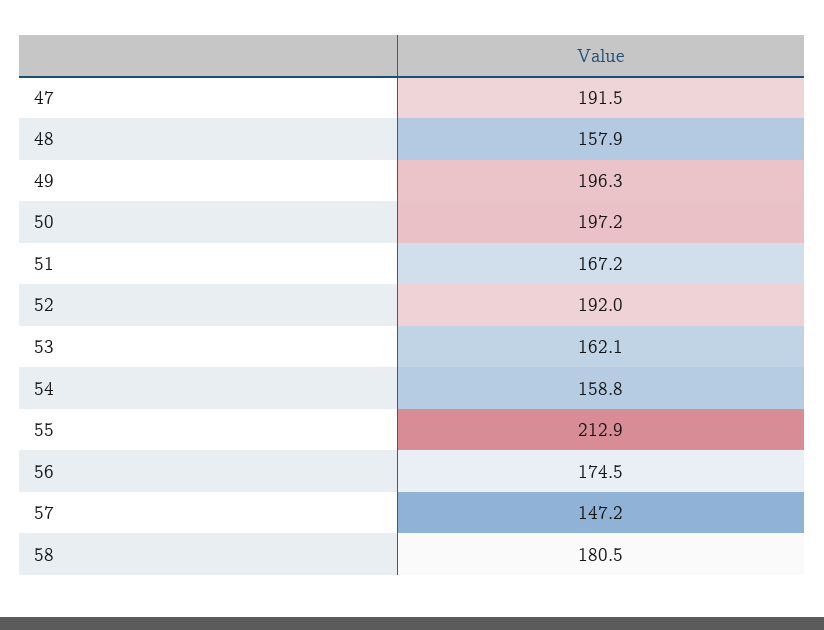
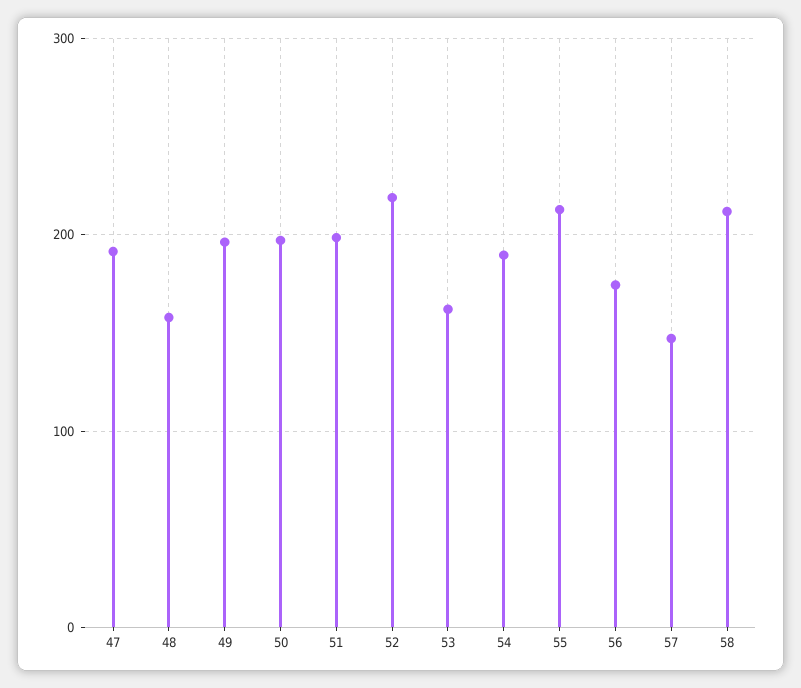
  {
    "47": 191.5,
    "48": 157.9,
    "49": 196.3,
    "50": 197.2,
-   "51": 167.2,
+   "51": 200,
-   "52": 192,
+   "52": 220,
    "53": 162.1,
-   "54": 158.8,
+   "54": 190,
    "55": 212.9,
    "56": 174.5,
    "57": 147.2,
-   "58": 180.5
+   "58": 210
  }

